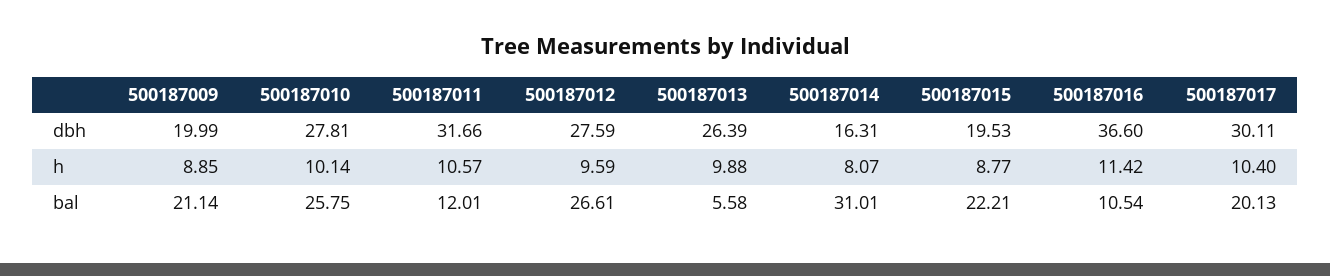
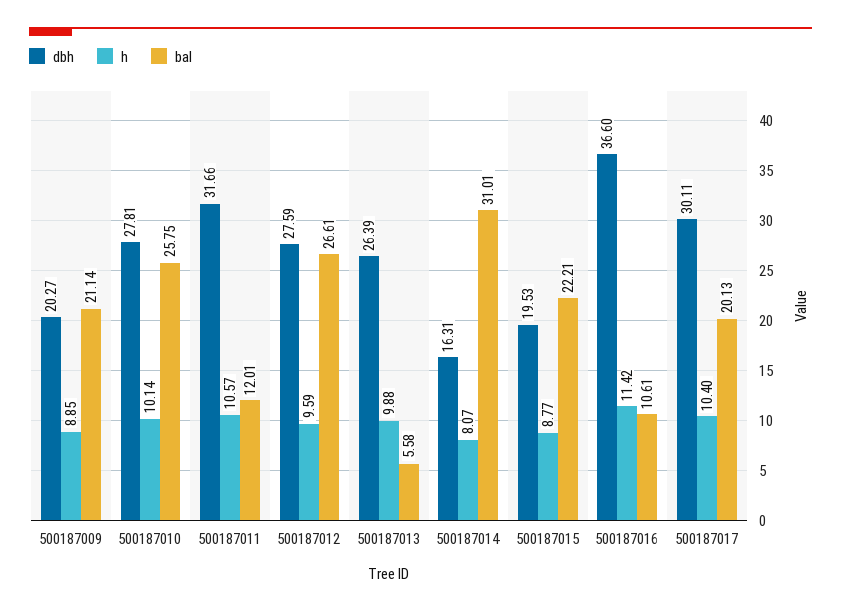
  {
    "dbh": {
-     "500187009": 19.99,
+     "500187009": 20.27,
      "500187010": 27.81,
      "500187011": 31.66,
      "500187012": 27.59,
      "500187013": 26.39,
      "500187014": 16.31,
      "500187015": 19.53,
      "500187016": 36.6,
      "500187017": 30.11
    },
    "h": {
      "500187009": 8.85,
      "500187010": 10.14,
      "500187011": 10.57,
      "500187012": 9.59,
      "500187013": 9.88,
      "500187014": 8.07,
      "500187015": 8.77,
      "500187016": 11.42,
      "500187017": 10.4
    },
    "bal": {
      "500187009": 21.14,
      "500187010": 25.75,
      "500187011": 12.01,
      "500187012": 26.61,
      "500187013": 5.58,
      "500187014": 31.01,
      "500187015": 22.21,
-     "500187016": 10.54,
+     "500187016": 10.61,
      "500187017": 20.13
    }
  }

